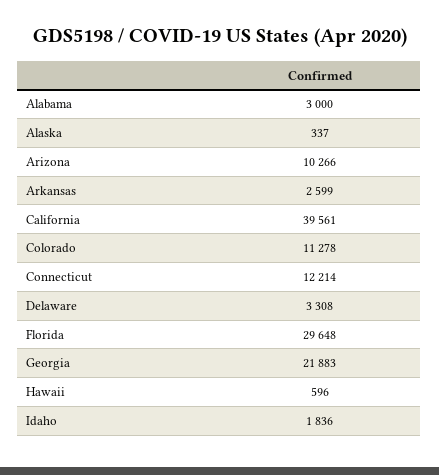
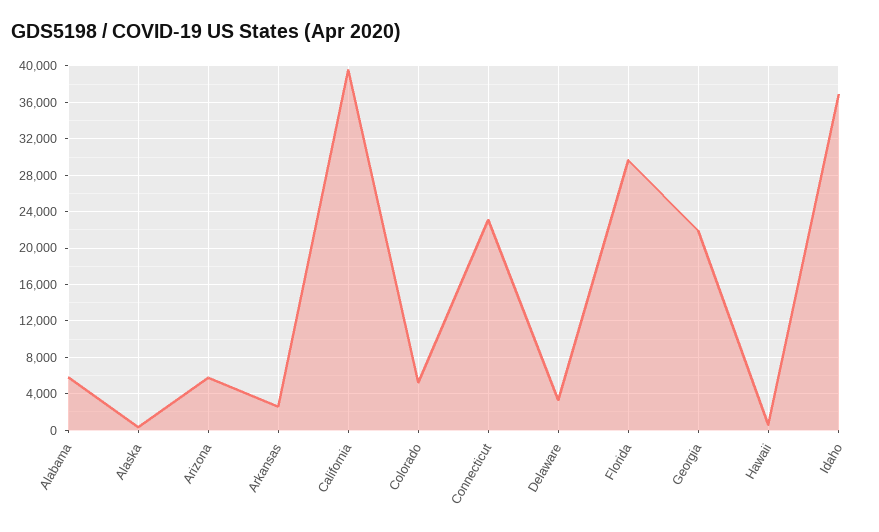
  {
-   "Alabama": 3000,
+   "Alabama": 6000,
    "Alaska": 337,
-   "Arizona": 10266,
+   "Arizona": 6000,
    "Arkansas": 2599,
    "California": 39561,
-   "Colorado": 11278,
+   "Colorado": 5000,
-   "Connecticut": 12214,
+   "Connecticut": 23000,
    "Delaware": 3308,
    "Florida": 29648,
    "Georgia": 21883,
    "Hawaii": 596,
-   "Idaho": 1836
+   "Idaho": 37000
  }

